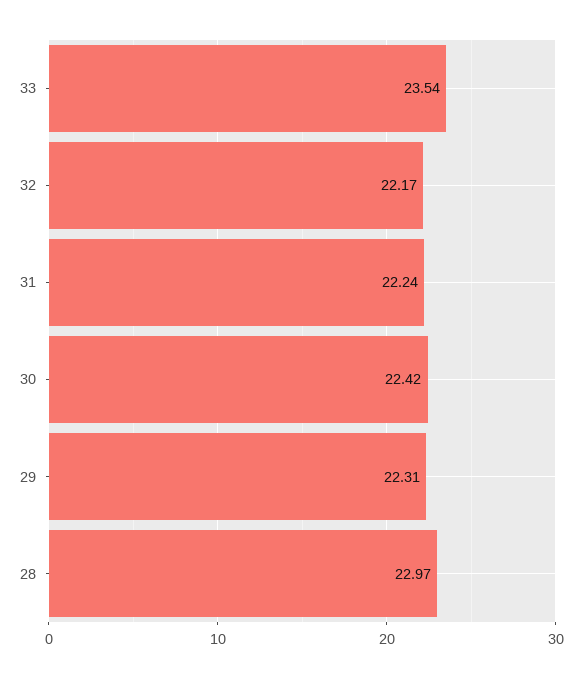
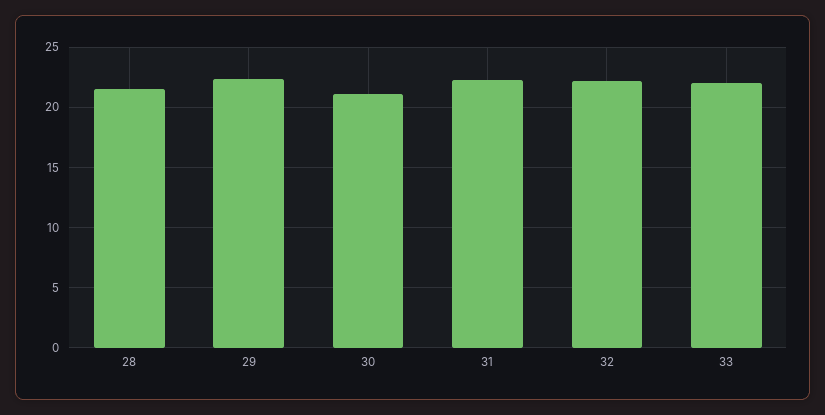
  {
-   "33": 23.54,
+   "33": 22,
    "32": 22.17,
    "31": 22.24,
-   "30": 22.42,
+   "30": 21,
    "29": 22.31,
-   "28": 22.97
+   "28": 21.5
  }

